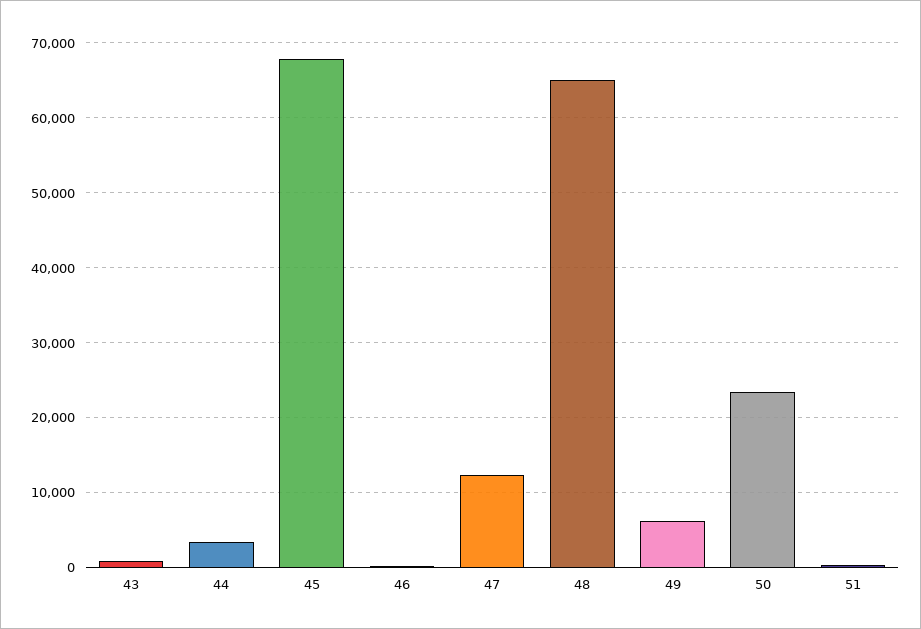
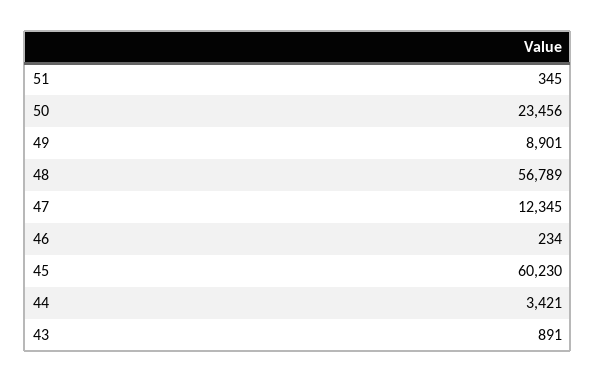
  {
    "43": 891,
    "44": 3421,
-   "45": 68000,
+   "45": 60230,
    "46": 234,
    "47": 12345,
-   "48": 65000,
+   "48": 56789,
-   "49": 6000,
+   "49": 8901,
    "50": 23456,
    "51": 345
  }

